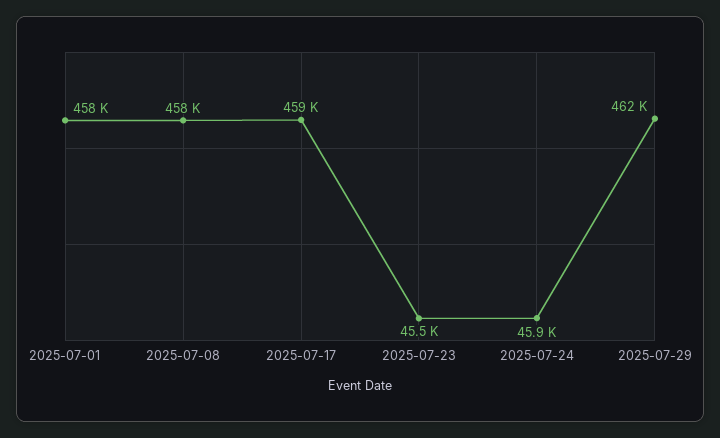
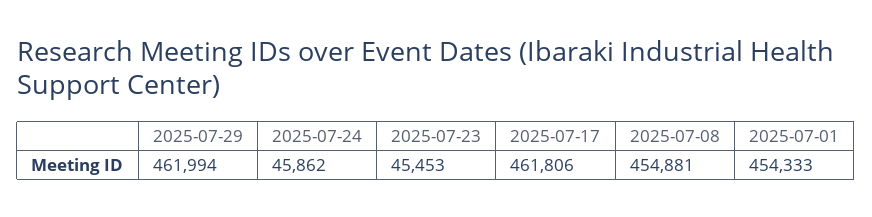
  {
-   "2025-07-01": 458000,
+   "2025-07-01": 454333,
-   "2025-07-08": 458000,
+   "2025-07-08": 454881,
-   "2025-07-17": 459000,
+   "2025-07-17": 461806,
    "2025-07-23": 45453,
    "2025-07-24": 45862,
    "2025-07-29": 461994
  }

